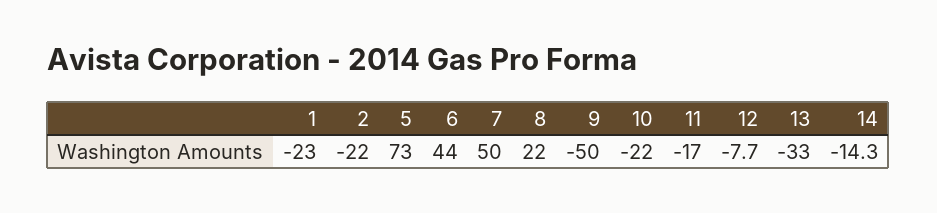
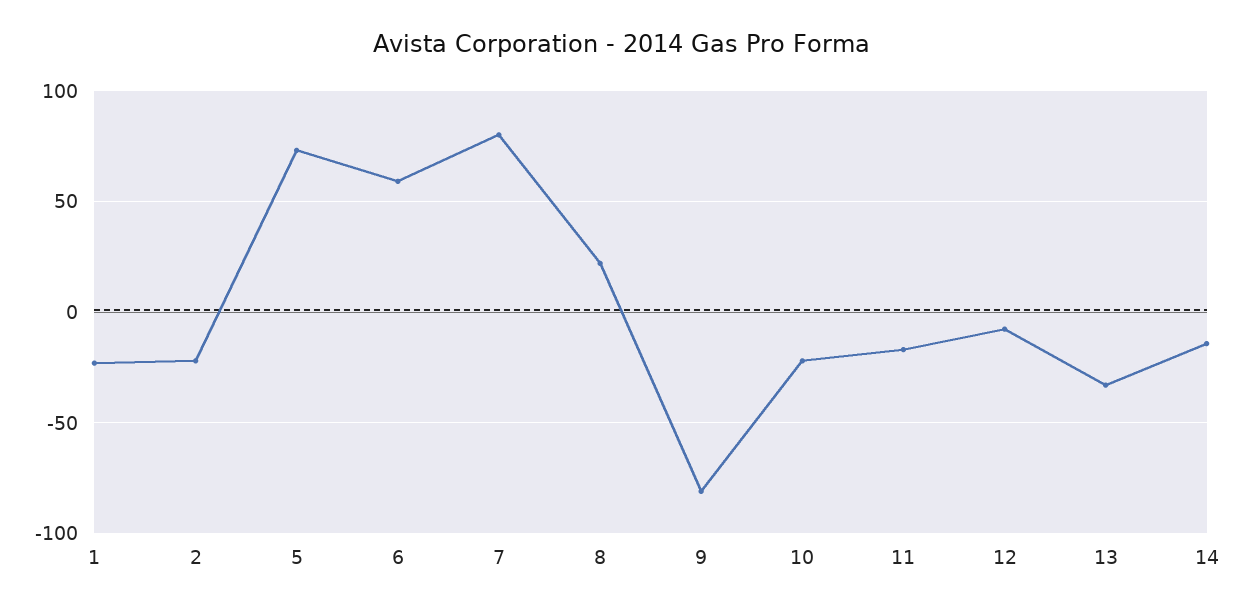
  {
    "1": -23,
    "2": -22,
    "5": 73,
-   "6": 44,
+   "6": 60,
-   "7": 50,
+   "7": 80,
    "8": 22,
-   "9": -50,
+   "9": -80,
    "10": -22,
    "11": -17,
    "12": -7.7,
    "13": -33,
    "14": -14.3
  }

